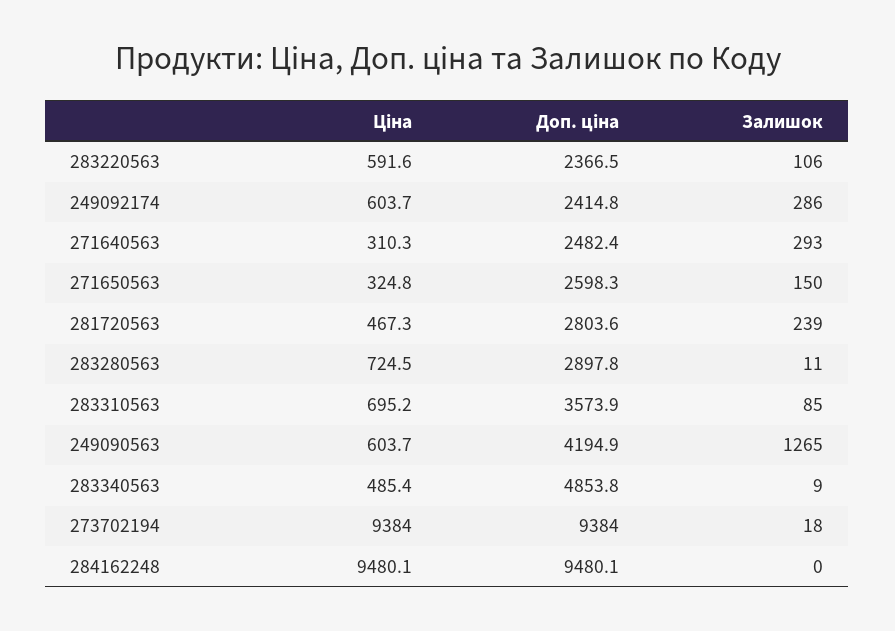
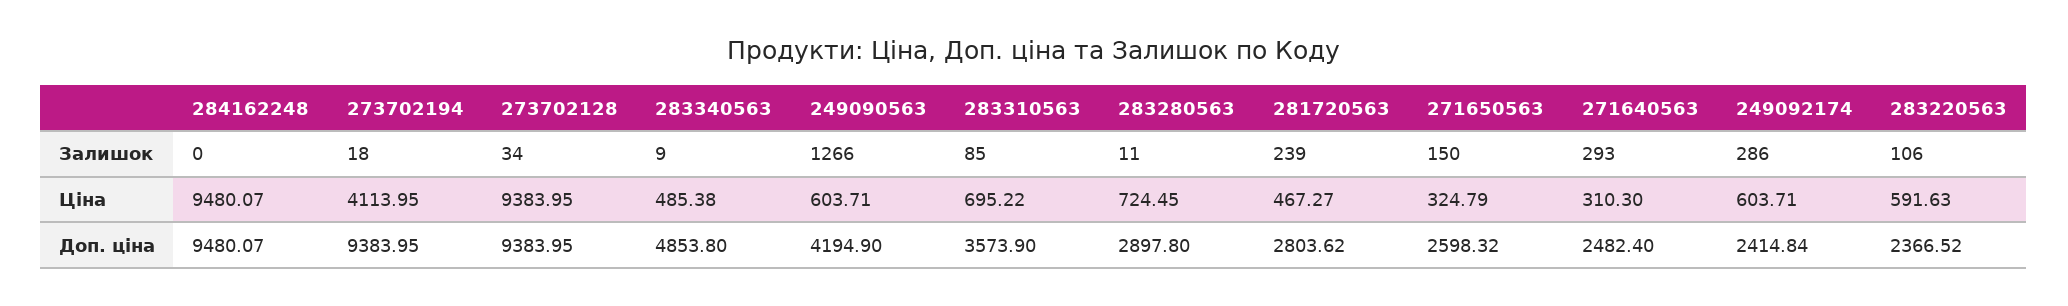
  {
    "Ціна": {
      "283220563": 591.63,
      "249092174": 603.71,
      "271640563": 310.3,
      "271650563": 324.79,
      "281720563": 467.27,
      "283280563": 724.45,
      "283310563": 695.22,
      "249090563": 603.71,
      "283340563": 485.38,
-     "273702194": 9384,
+     "273702194": 4113.95,
-     "284162248": 9480.07
+     "284162248": 9480.07,
+     "273702128": 9383.95
    },
    "Доп. ціна": {
      "283220563": 2366.52,
      "249092174": 2414.84,
      "271640563": 2482.4,
      "271650563": 2598.32,
      "281720563": 2803.62,
      "283280563": 2897.8,
      "283310563": 3573.9,
      "249090563": 4194.9,
      "283340563": 4853.8,
      "273702194": 9383.95,
-     "284162248": 9480.07
+     "284162248": 9480.07,
+     "273702128": 9383.95
    },
    "Залишок": {
      "283220563": 106,
      "249092174": 286,
      "271640563": 293,
      "271650563": 150,
      "281720563": 239,
      "283280563": 11,
      "283310563": 85,
-     "249090563": 1265,
+     "249090563": 1266,
      "283340563": 9,
      "273702194": 18,
-     "284162248": 0
+     "284162248": 0,
+     "273702128": 34
    }
  }

